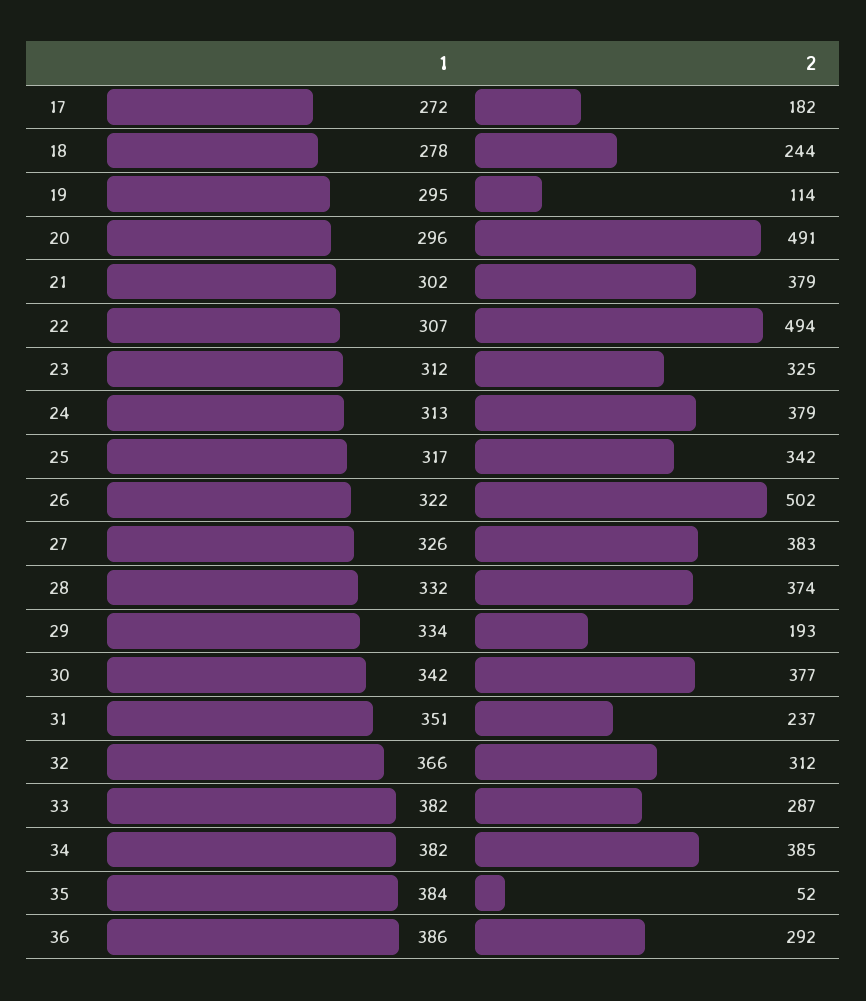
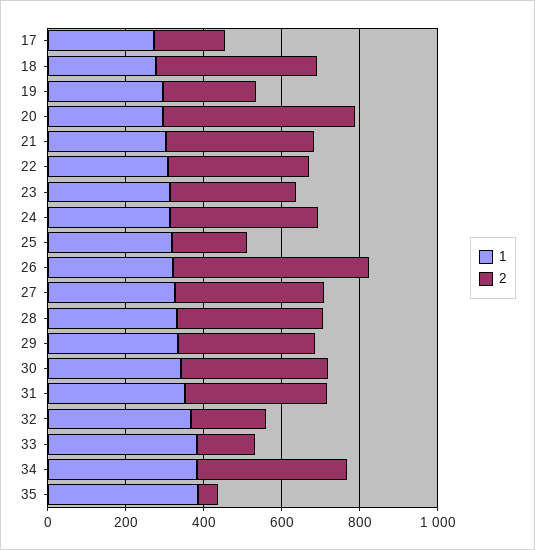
  {
    "1": {
      "17": 272,
      "18": 278,
      "19": 295,
      "20": 296,
      "21": 302,
      "22": 307,
      "23": 312,
      "24": 313,
      "25": 317,
      "26": 322,
      "27": 326,
      "28": 332,
      "29": 334,
      "30": 342,
      "31": 351,
      "32": 366,
      "33": 382,
      "34": 382,
-     "35": 384,
+     "35": 384
-     "36": 386
    },
    "2": {
      "17": 182,
-     "18": 244,
+     "18": 400,
-     "19": 114,
+     "19": 250,
      "20": 491,
      "21": 379,
-     "22": 494,
+     "22": 350,
      "23": 325,
      "24": 379,
-     "25": 342,
+     "25": 200,
      "26": 502,
      "27": 383,
      "28": 374,
-     "29": 193,
+     "29": 350,
      "30": 377,
-     "31": 237,
+     "31": 350,
-     "32": 312,
+     "32": 200,
-     "33": 287,
+     "33": 150,
      "34": 385,
-     "35": 52,
+     "35": 52
-     "36": 292
    }
  }

